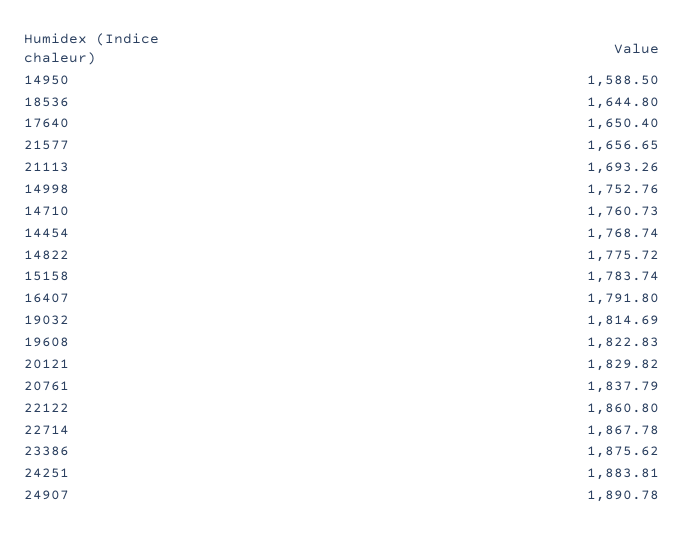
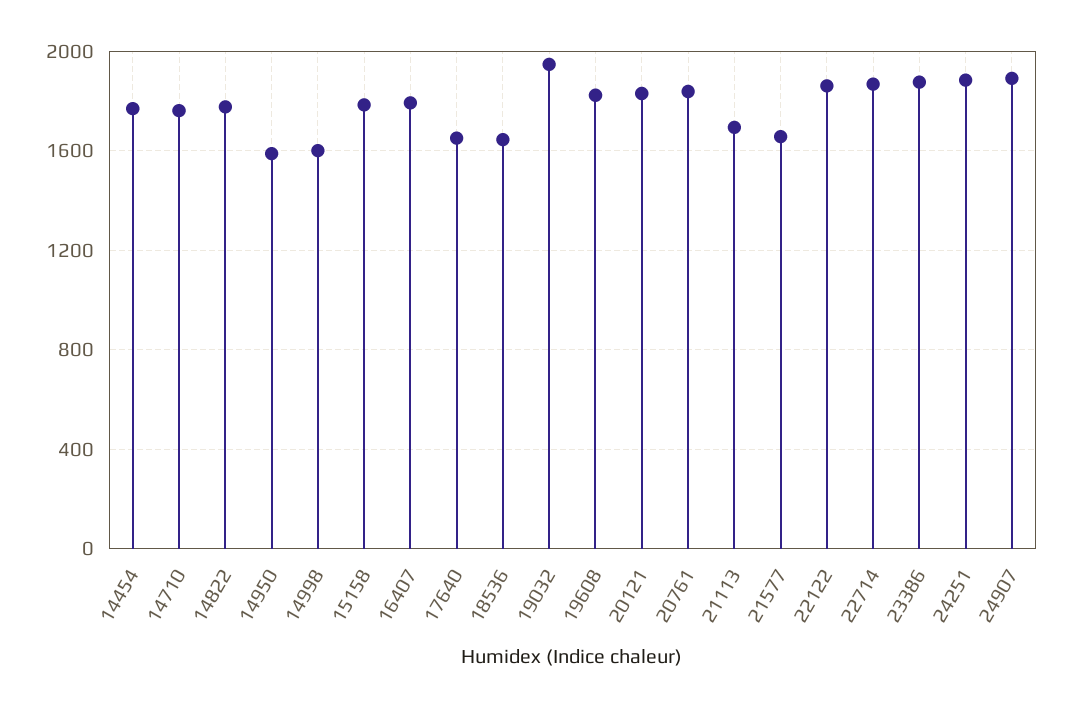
  {
    "14950": 1588.5,
    "18536": 1644.8,
    "17640": 1650.4,
    "21577": 1656.65,
    "21113": 1693.26,
-   "14998": 1752.76,
+   "14998": 1600,
    "14710": 1760.73,
    "14454": 1768.74,
    "14822": 1775.72,
    "15158": 1783.74,
    "16407": 1791.8,
-   "19032": 1814.69,
+   "19032": 1950,
    "19608": 1822.83,
    "20121": 1829.82,
    "20761": 1837.79,
    "22122": 1860.8,
    "22714": 1867.78,
    "23386": 1875.62,
    "24251": 1883.81,
    "24907": 1890.78
  }

